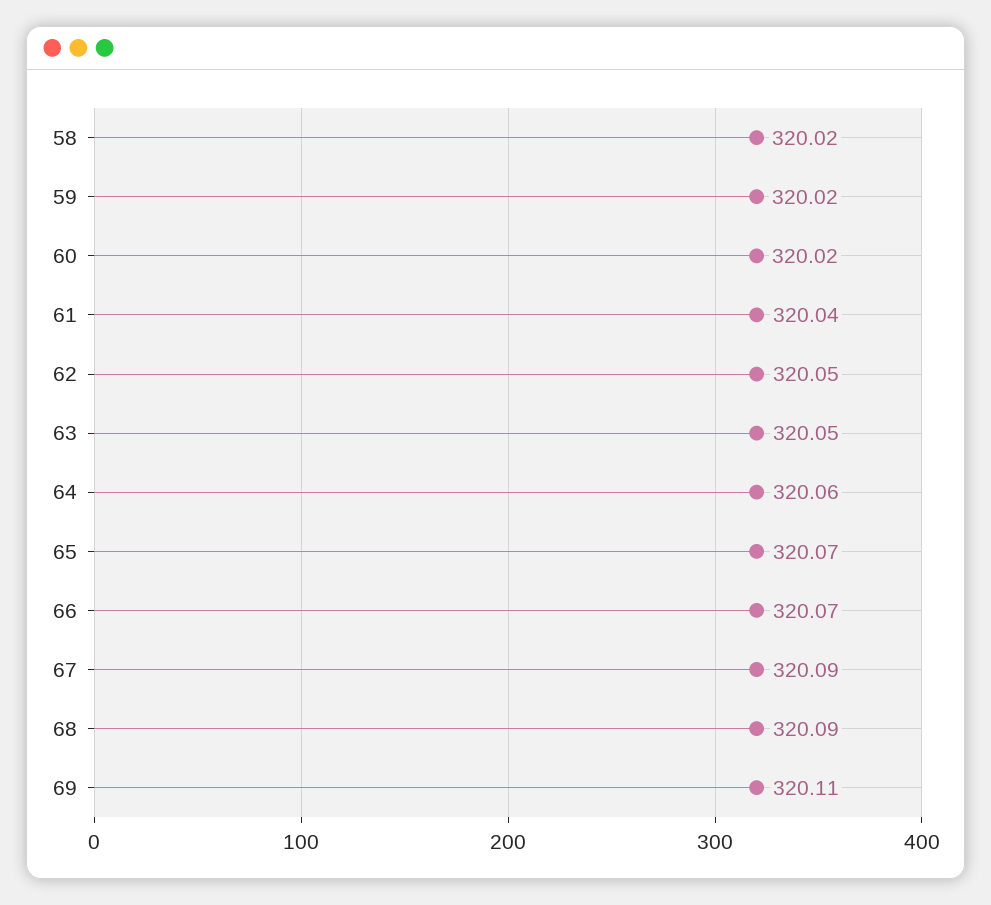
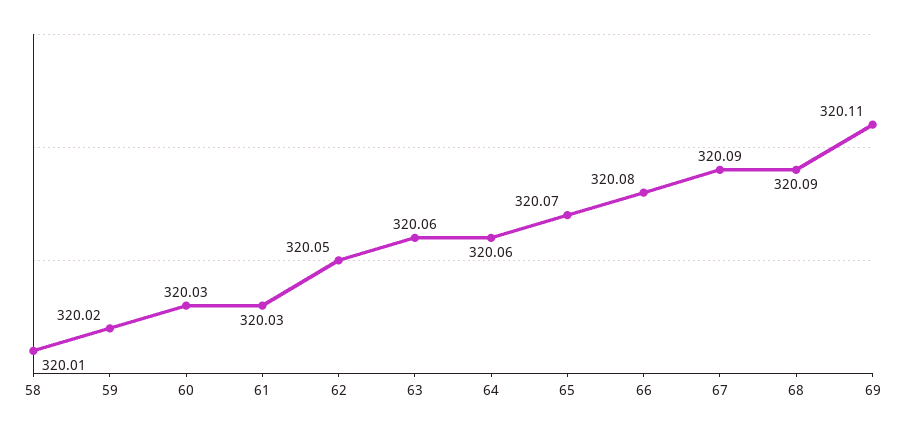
  {
-   "58": 320.02,
+   "58": 320.01,
    "59": 320.02,
-   "60": 320.02,
+   "60": 320.03,
-   "61": 320.04,
+   "61": 320.03,
    "62": 320.05,
-   "63": 320.05,
+   "63": 320.06,
    "64": 320.06,
    "65": 320.07,
-   "66": 320.07,
+   "66": 320.08,
    "67": 320.09,
    "68": 320.09,
    "69": 320.11
  }

